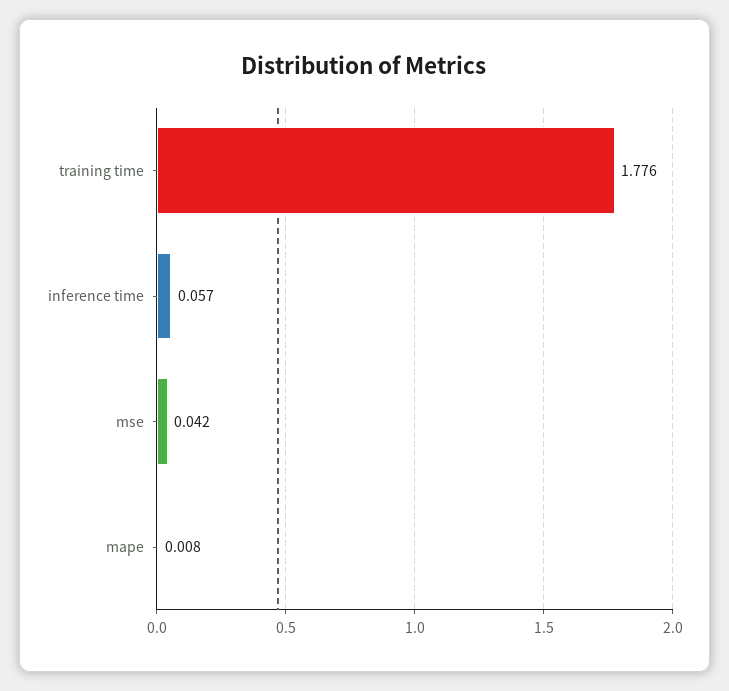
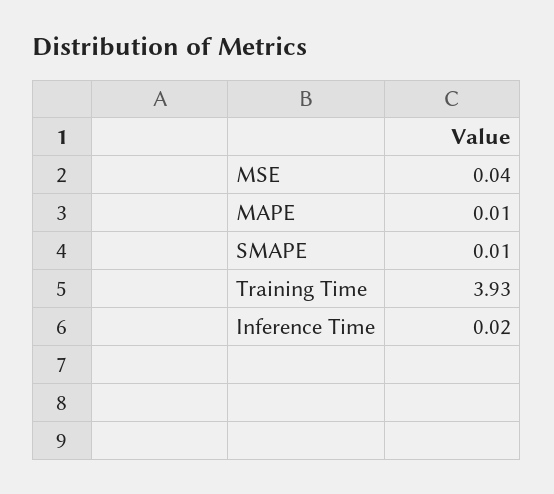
  {
-   "training time": 1.776,
+   "training time": 3.93,
-   "inference time": 0.057,
+   "inference time": 0.02,
    "mse": 0.042,
-   "mape": 0.008
+   "mape": 0.008,
+   "SMAPE": 0.01
  }

